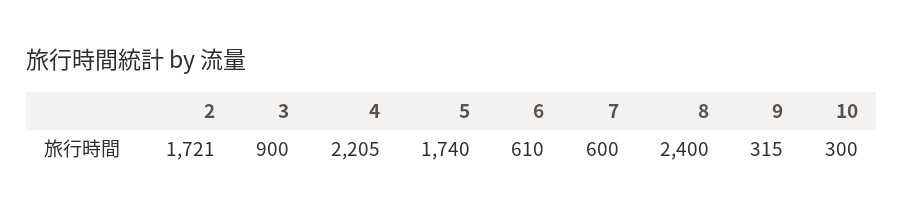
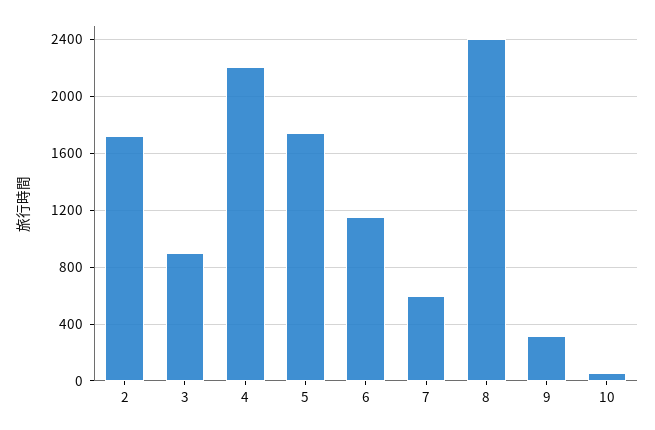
  {
    "2": 1721,
    "3": 900,
    "4": 2205,
    "5": 1740,
-   "6": 610,
+   "6": 1150,
    "7": 600,
    "8": 2400,
    "9": 315,
-   "10": 300
+   "10": 50
  }

